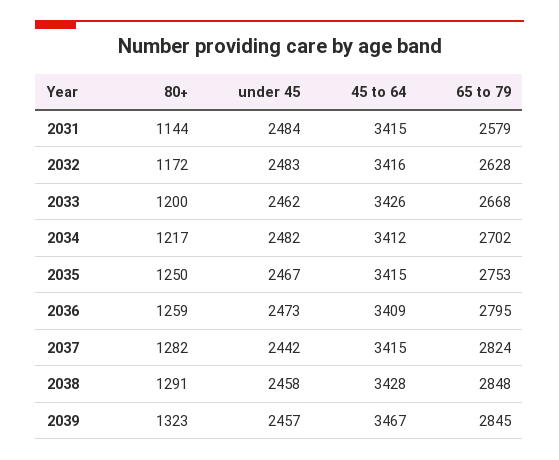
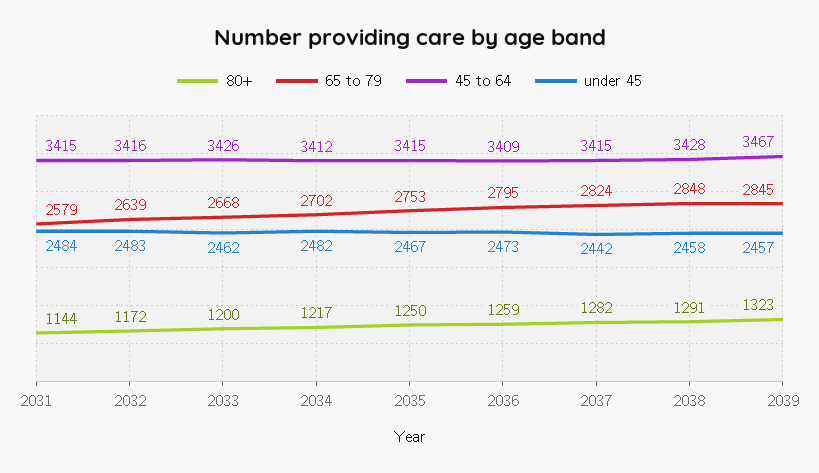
  {
    "80+": {
      "2031": 1144,
      "2032": 1172,
      "2033": 1200,
      "2034": 1217,
      "2035": 1250,
      "2036": 1259,
      "2037": 1282,
      "2038": 1291,
      "2039": 1323
    },
    "under 45": {
      "2031": 2484,
      "2032": 2483,
      "2033": 2462,
      "2034": 2482,
      "2035": 2467,
      "2036": 2473,
      "2037": 2442,
      "2038": 2458,
      "2039": 2457
    },
    "45 to 64": {
      "2031": 3415,
      "2032": 3416,
      "2033": 3426,
      "2034": 3412,
      "2035": 3415,
      "2036": 3409,
      "2037": 3415,
      "2038": 3428,
      "2039": 3467
    },
    "65 to 79": {
      "2031": 2579,
-     "2032": 2628,
+     "2032": 2639,
      "2033": 2668,
      "2034": 2702,
      "2035": 2753,
      "2036": 2795,
      "2037": 2824,
      "2038": 2848,
      "2039": 2845
    }
  }

